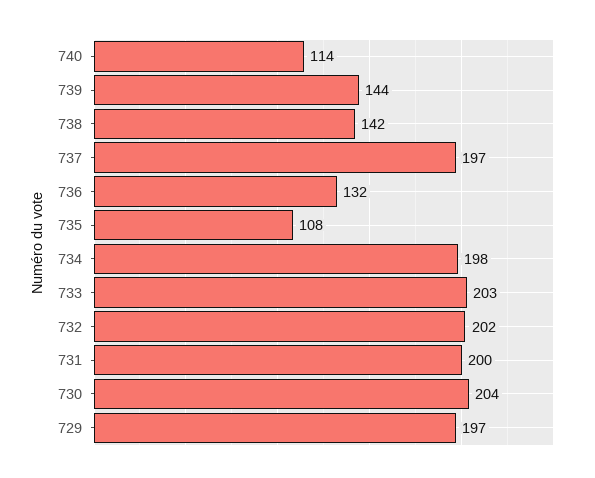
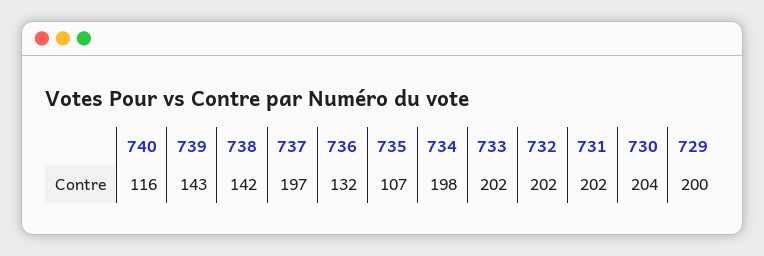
  {
-   "740": 114,
+   "740": 116,
-   "739": 144,
+   "739": 143,
    "738": 142,
    "737": 197,
    "736": 132,
-   "735": 108,
+   "735": 107,
    "734": 198,
-   "733": 203,
+   "733": 202,
    "732": 202,
-   "731": 200,
+   "731": 202,
    "730": 204,
-   "729": 197
+   "729": 200
  }

